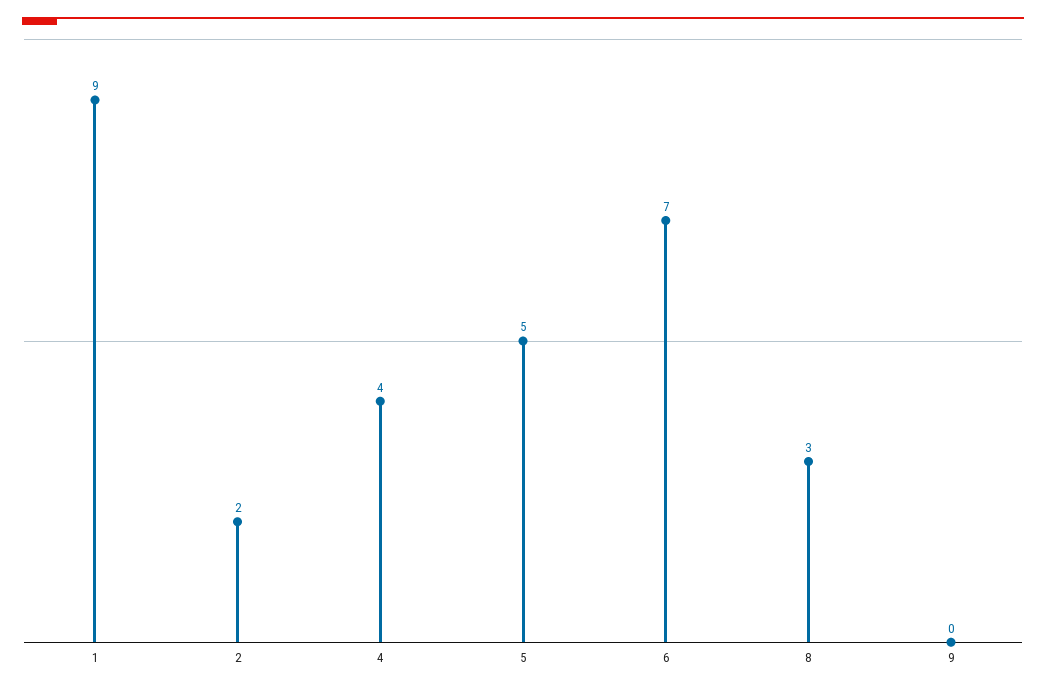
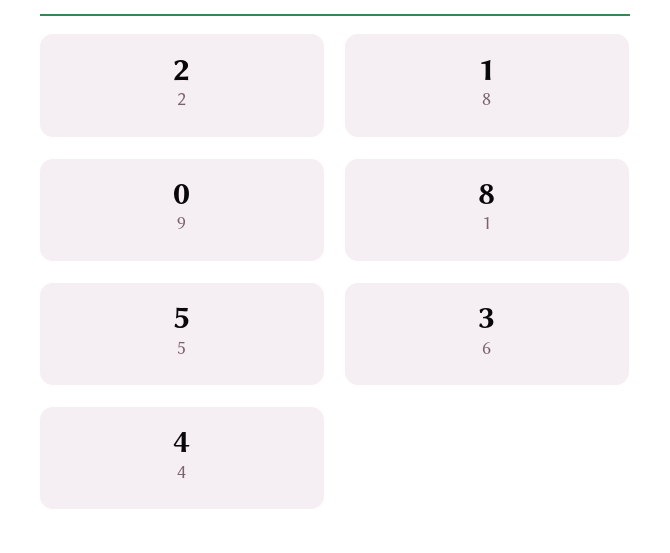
  {
-   "1": 9,
+   "1": 8,
    "2": 2,
    "4": 4,
    "5": 5,
-   "6": 7,
+   "6": 3,
-   "8": 3,
+   "8": 1,
    "9": 0
  }

